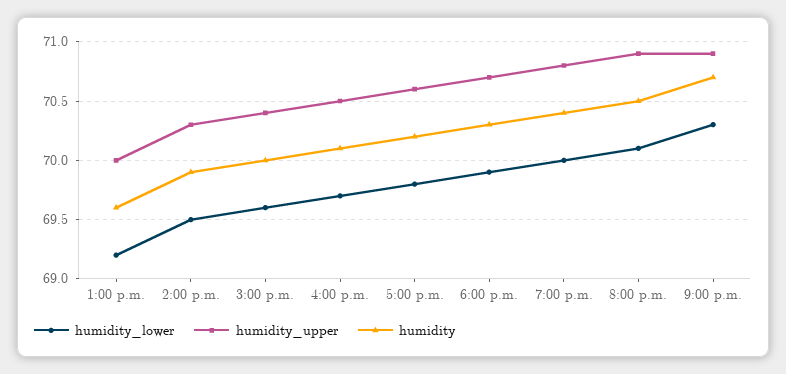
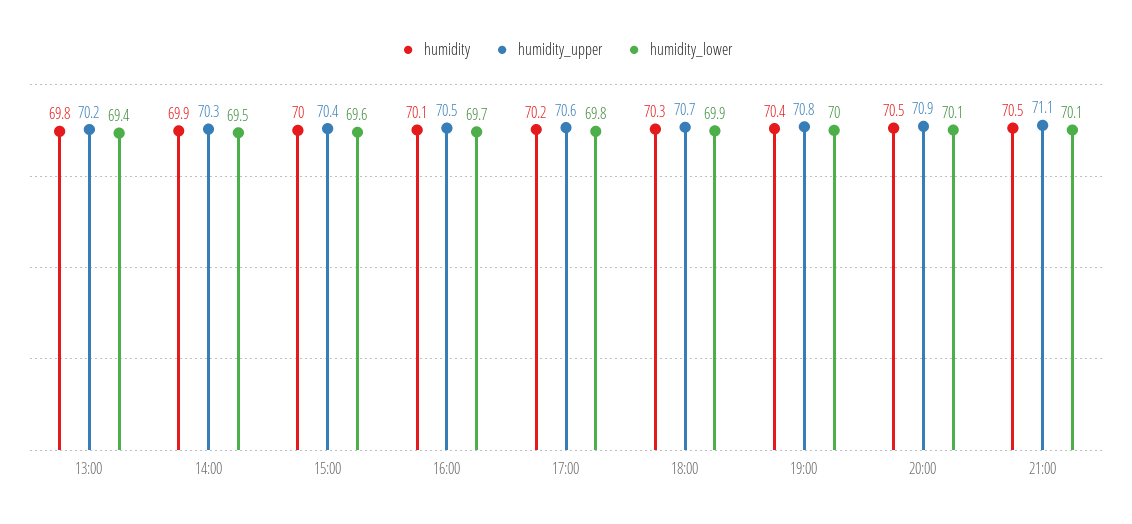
  {
    "humidity_lower": {
-     "1:00 p.m.": 69.2,
+     "1:00 p.m.": 69.4,
      "2:00 p.m.": 69.5,
      "3:00 p.m.": 69.6,
      "4:00 p.m.": 69.7,
      "5:00 p.m.": 69.8,
      "6:00 p.m.": 69.9,
      "7:00 p.m.": 70,
      "8:00 p.m.": 70.1,
-     "9:00 p.m.": 70.3
+     "9:00 p.m.": 70.1
    },
    "humidity_upper": {
-     "1:00 p.m.": 70,
+     "1:00 p.m.": 70.2,
      "2:00 p.m.": 70.3,
      "3:00 p.m.": 70.4,
      "4:00 p.m.": 70.5,
      "5:00 p.m.": 70.6,
      "6:00 p.m.": 70.7,
      "7:00 p.m.": 70.8,
      "8:00 p.m.": 70.9,
-     "9:00 p.m.": 70.9
+     "9:00 p.m.": 71.1
    },
    "humidity": {
-     "1:00 p.m.": 69.6,
+     "1:00 p.m.": 69.8,
      "2:00 p.m.": 69.9,
      "3:00 p.m.": 70,
      "4:00 p.m.": 70.1,
      "5:00 p.m.": 70.2,
      "6:00 p.m.": 70.3,
      "7:00 p.m.": 70.4,
      "8:00 p.m.": 70.5,
-     "9:00 p.m.": 70.7
+     "9:00 p.m.": 70.5
    }
  }

